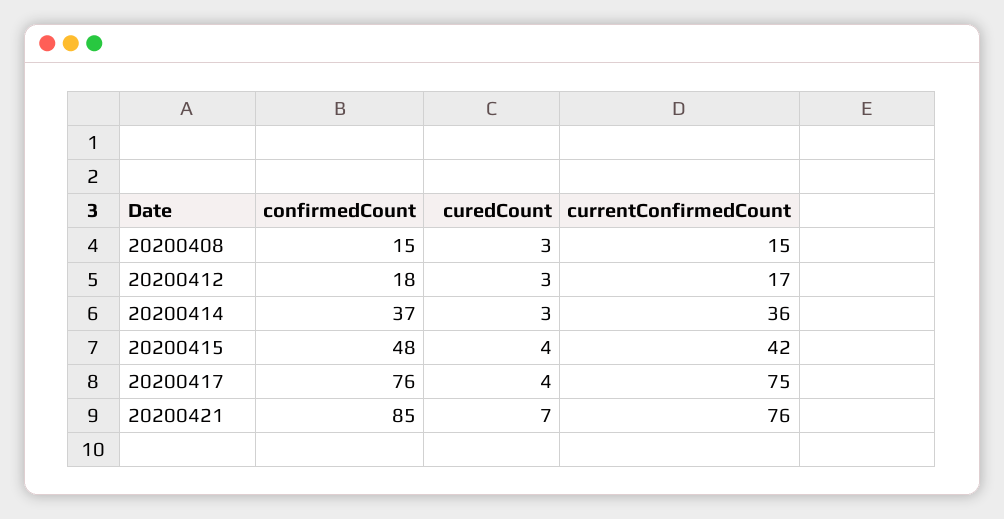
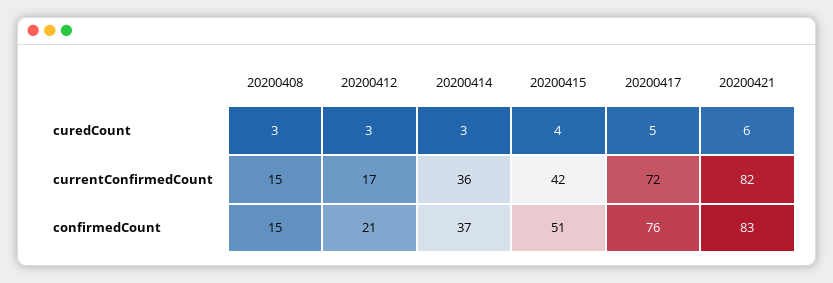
  {
    "confirmedCount": {
      "20200408": 15,
-     "20200412": 18,
+     "20200412": 21,
      "20200414": 37,
-     "20200415": 48,
+     "20200415": 51,
      "20200417": 76,
-     "20200421": 85
+     "20200421": 83
    },
    "curedCount": {
      "20200408": 3,
      "20200412": 3,
      "20200414": 3,
      "20200415": 4,
-     "20200417": 4,
+     "20200417": 5,
-     "20200421": 7
+     "20200421": 6
    },
    "currentConfirmedCount": {
      "20200408": 15,
      "20200412": 17,
      "20200414": 36,
      "20200415": 42,
-     "20200417": 75,
+     "20200417": 72,
-     "20200421": 76
+     "20200421": 82
    }
  }

